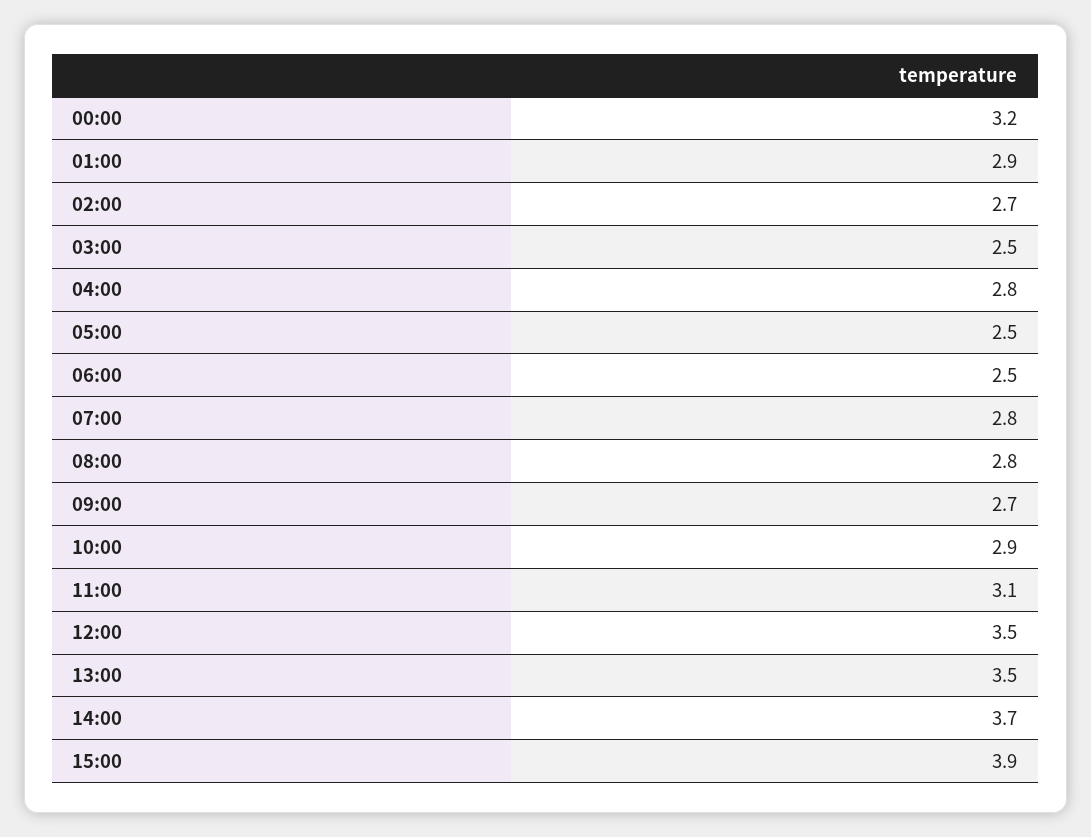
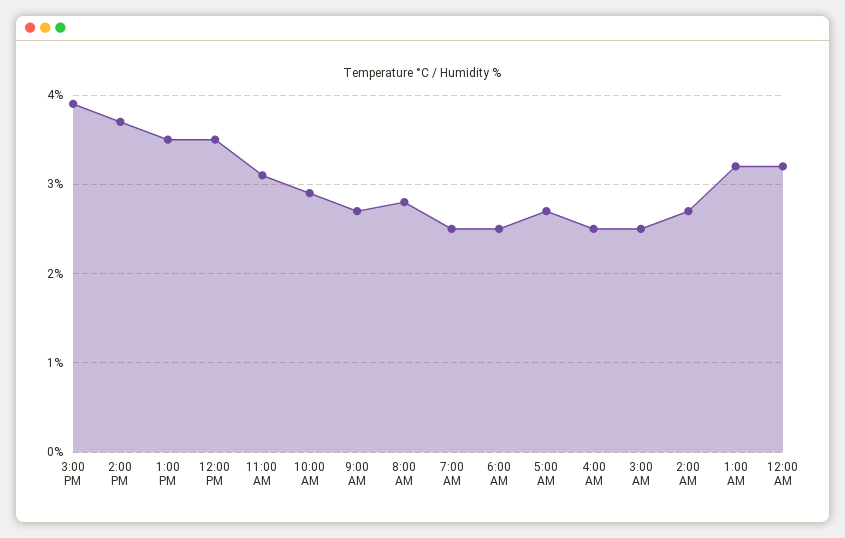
  {
    "00:00": 3.2,
-   "01:00": 2.9,
+   "01:00": 3.2,
    "02:00": 2.7,
    "03:00": 2.5,
-   "04:00": 2.8,
+   "04:00": 2.5,
-   "05:00": 2.5,
+   "05:00": 2.7,
    "06:00": 2.5,
-   "07:00": 2.8,
+   "07:00": 2.5,
    "08:00": 2.8,
    "09:00": 2.7,
    "10:00": 2.9,
    "11:00": 3.1,
    "12:00": 3.5,
    "13:00": 3.5,
    "14:00": 3.7,
    "15:00": 3.9
  }

